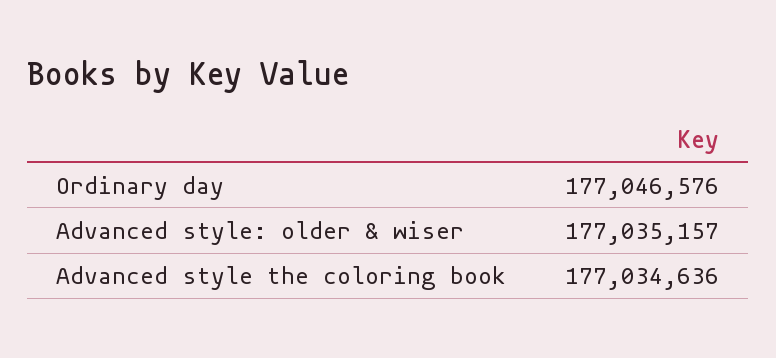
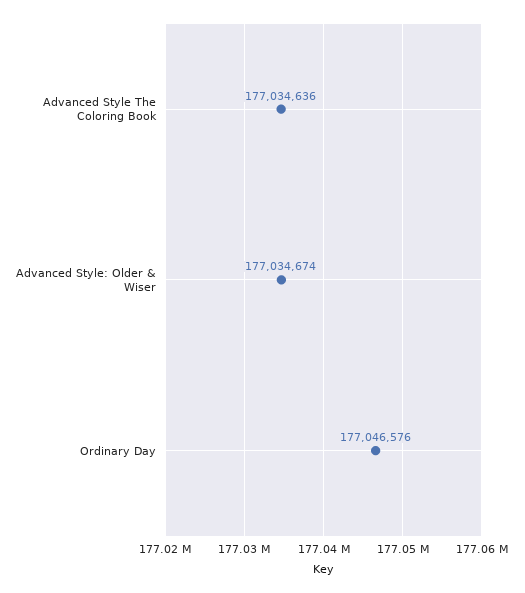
  {
    "Ordinary day": 177046576,
-   "Advanced style: older & wiser": 177035157,
+   "Advanced style: older & wiser": 177034674,
    "Advanced style the coloring book": 177034636
  }

